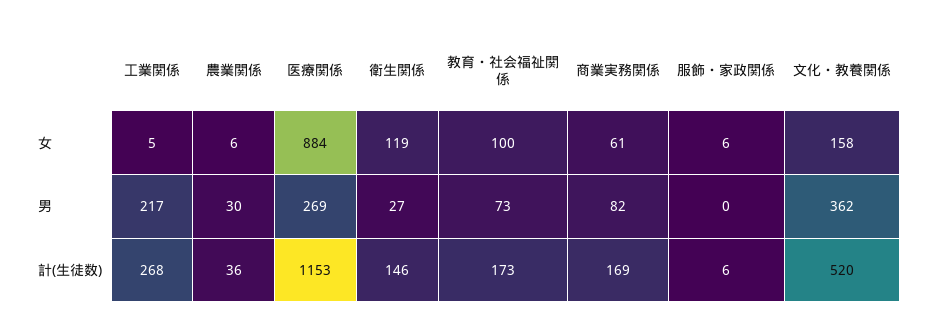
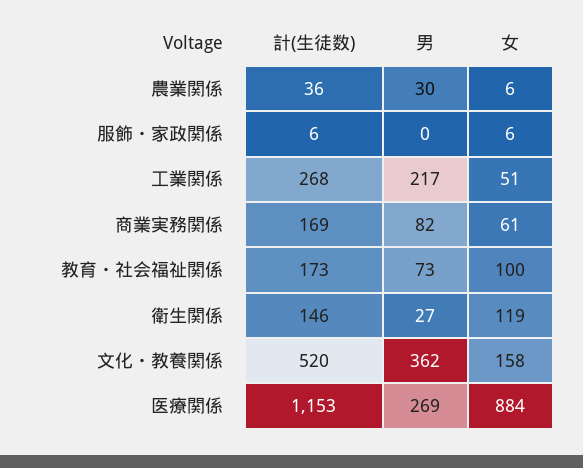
  {
    "工業関係": {
-     "女": 5,
+     "女": 51,
      "男": 217,
      "計(生徒数)": 268
    },
    "農業関係": {
      "女": 6,
      "男": 30,
      "計(生徒数)": 36
    },
    "医療関係": {
      "女": 884,
      "男": 269,
      "計(生徒数)": 1153
    },
    "衛生関係": {
      "女": 119,
      "男": 27,
      "計(生徒数)": 146
    },
    "教育・社会福祉関係": {
      "女": 100,
      "男": 73,
      "計(生徒数)": 173
    },
    "商業実務関係": {
      "女": 61,
      "男": 82,
      "計(生徒数)": 169
    },
    "服飾・家政関係": {
      "女": 6,
      "男": 0,
      "計(生徒数)": 6
    },
    "文化・教養関係": {
      "女": 158,
      "男": 362,
      "計(生徒数)": 520
    }
  }

